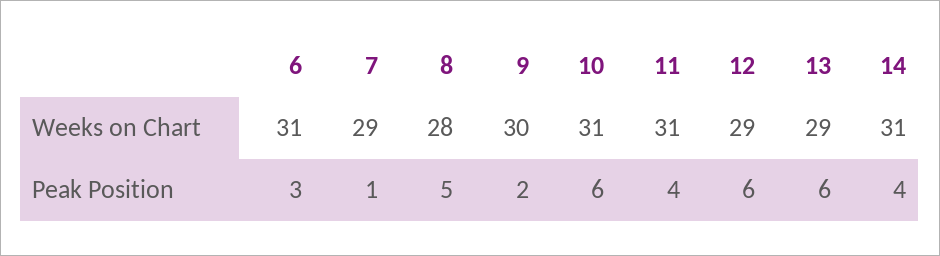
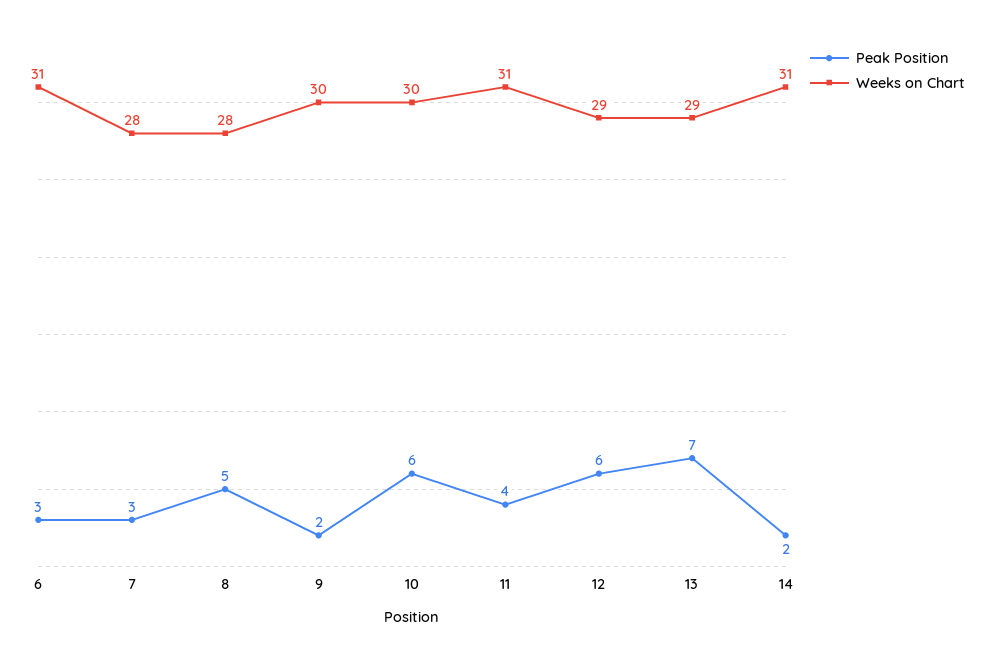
  {
    "Weeks on Chart": {
      "6": 31,
-     "7": 29,
+     "7": 28,
      "8": 28,
      "9": 30,
-     "10": 31,
+     "10": 30,
      "11": 31,
      "12": 29,
      "13": 29,
      "14": 31
    },
    "Peak Position": {
      "6": 3,
-     "7": 1,
+     "7": 3,
      "8": 5,
      "9": 2,
      "10": 6,
      "11": 4,
      "12": 6,
-     "13": 6,
+     "13": 7,
-     "14": 4
+     "14": 2
    }
  }

